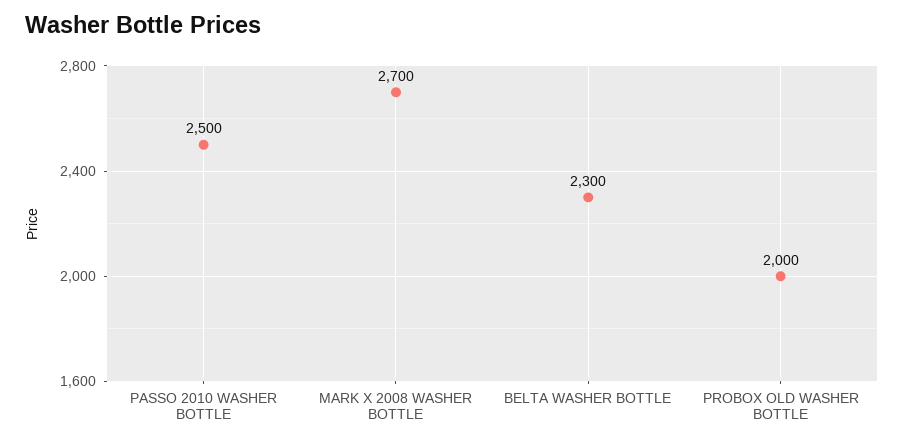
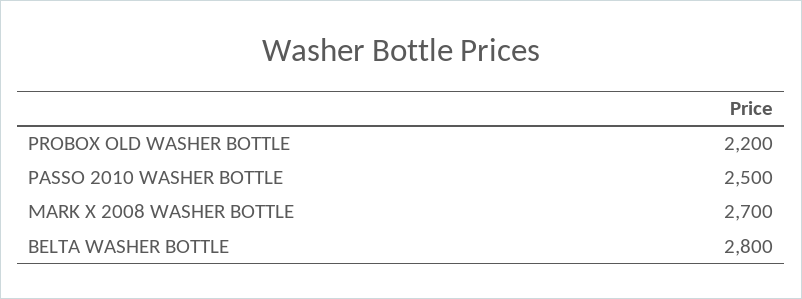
  {
    "PASSO 2010 WASHER BOTTLE": 2500,
    "MARK X 2008 WASHER BOTTLE": 2700,
-   "BELTA WASHER BOTTLE": 2300,
+   "BELTA WASHER BOTTLE": 2800,
-   "PROBOX OLD WASHER BOTTLE": 2000
+   "PROBOX OLD WASHER BOTTLE": 2200
  }

